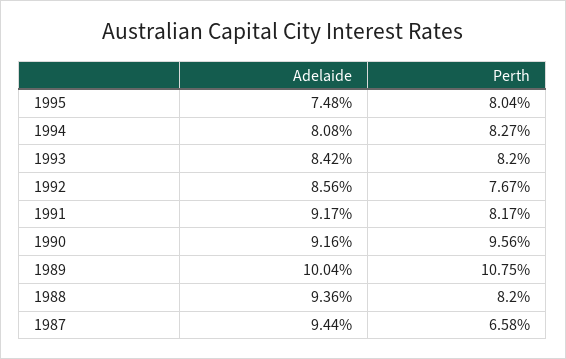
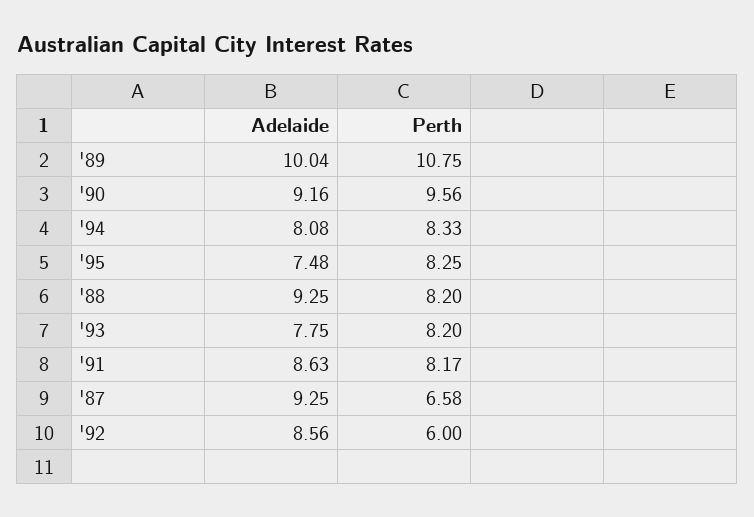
  {
    "Adelaide": {
      "1995": 7.48,
      "1994": 8.08,
-     "1993": 8.42,
+     "1993": 7.75,
      "1992": 8.56,
-     "1991": 9.17,
+     "1991": 8.63,
      "1990": 9.16,
      "1989": 10.04,
-     "1988": 9.36,
+     "1988": 9.25,
-     "1987": 9.44
+     "1987": 9.25
    },
    "Perth": {
-     "1995": 8.04,
+     "1995": 8.25,
-     "1994": 8.27,
+     "1994": 8.33,
      "1993": 8.2,
-     "1992": 7.67,
+     "1992": 6,
      "1991": 8.17,
      "1990": 9.56,
      "1989": 10.75,
      "1988": 8.2,
      "1987": 6.58
    }
  }

